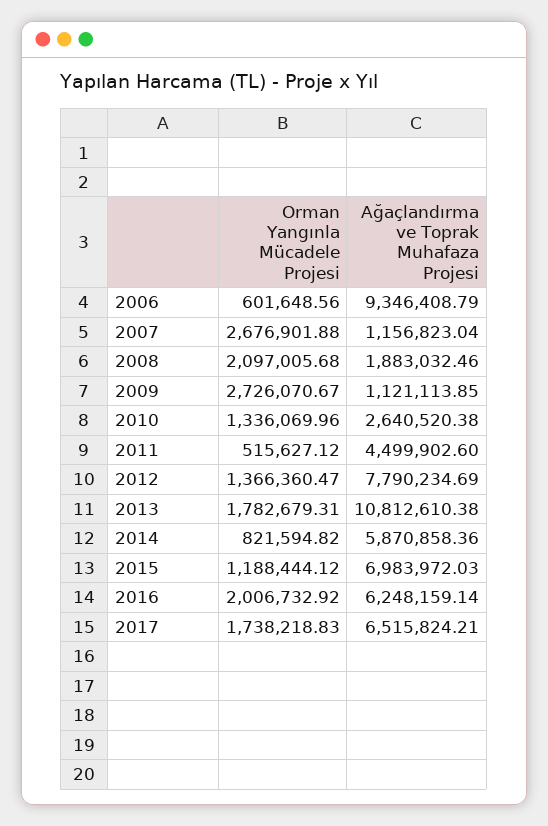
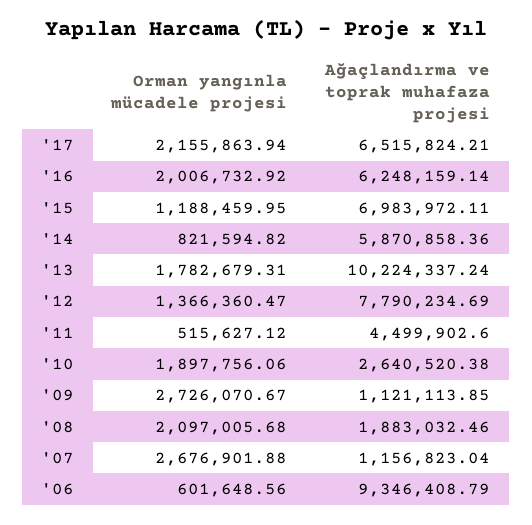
  {
    "Orman Yangınla Mücadele Projesi": {
      "2006": 601648.56,
      "2007": 2676901.88,
      "2008": 2097005.68,
      "2009": 2726070.67,
-     "2010": 1336069.96,
+     "2010": 1897756.06,
      "2011": 515627.12,
      "2012": 1366360.47,
      "2013": 1782679.31,
      "2014": 821594.82,
-     "2015": 1188444.12,
+     "2015": 1188459.95,
      "2016": 2006732.92,
-     "2017": 1738218.83
+     "2017": 2155863.94
    },
    "Ağaçlandırma ve Toprak Muhafaza Projesi": {
      "2006": 9346408.79,
      "2007": 1156823.04,
      "2008": 1883032.46,
      "2009": 1121113.85,
      "2010": 2640520.38,
      "2011": 4499902.6,
      "2012": 7790234.69,
-     "2013": 10812610.38,
+     "2013": 10224337.24,
      "2014": 5870858.36,
-     "2015": 6983972.03,
+     "2015": 6983972.11,
      "2016": 6248159.14,
      "2017": 6515824.21
    }
  }

